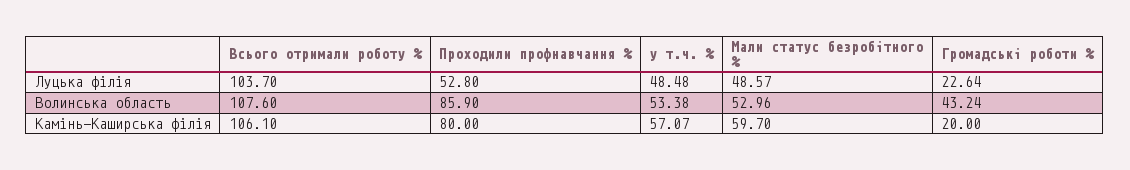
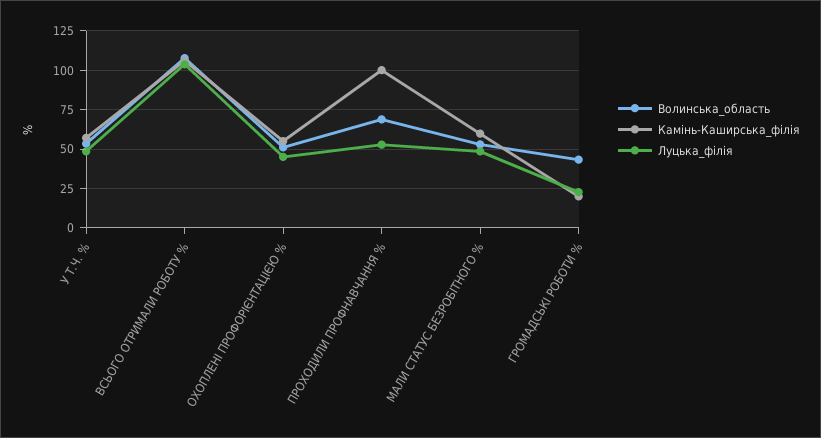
  {
    "Луцька філія": {
      "Всього отримали роботу %": 103.7,
      "Проходили профнавчання %": 52.8,
      "у т.ч. %": 48.48,
      "Мали статус безробітного %": 48.57,
-     "Громадські роботи %": 22.64
+     "Громадські роботи %": 22.64,
+     "ОХОПЛЕНІ ПРОФОРІЄНТАЦІЄЮ %": 45
    },
    "Волинська область": {
      "Всього отримали роботу %": 107.6,
-     "Проходили профнавчання %": 85.9,
+     "Проходили профнавчання %": 70,
      "у т.ч. %": 53.38,
      "Мали статус безробітного %": 52.96,
-     "Громадські роботи %": 43.24
+     "Громадські роботи %": 43.24,
+     "ОХОПЛЕНІ ПРОФОРІЄНТАЦІЄЮ %": 50
    },
    "Камінь-Каширська філія": {
      "Всього отримали роботу %": 106.1,
-     "Проходили профнавчання %": 80,
+     "Проходили профнавчання %": 100,
      "у т.ч. %": 57.07,
      "Мали статус безробітного %": 59.7,
-     "Громадські роботи %": 20
+     "Громадські роботи %": 20,
+     "ОХОПЛЕНІ ПРОФОРІЄНТАЦІЄЮ %": 55
    }
  }

